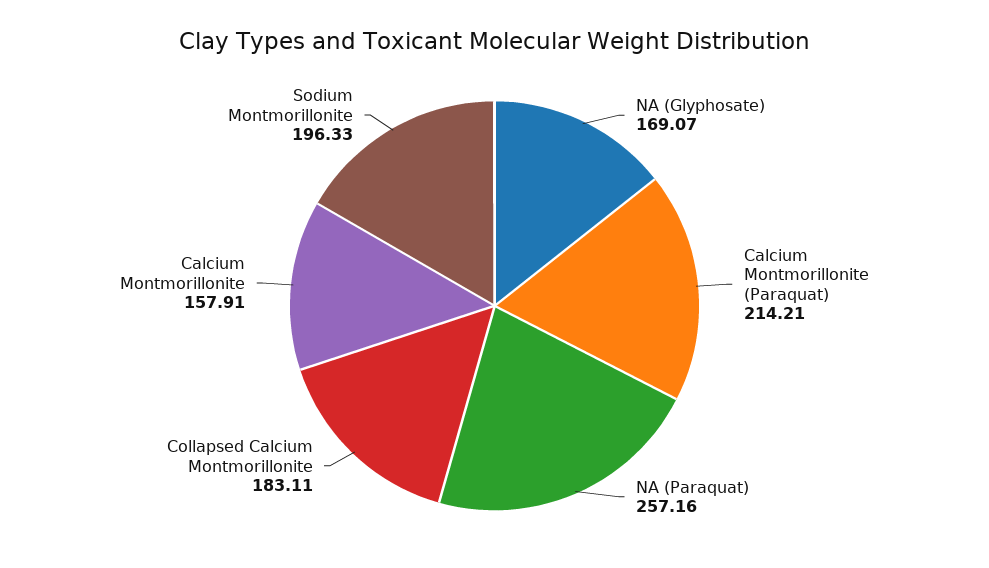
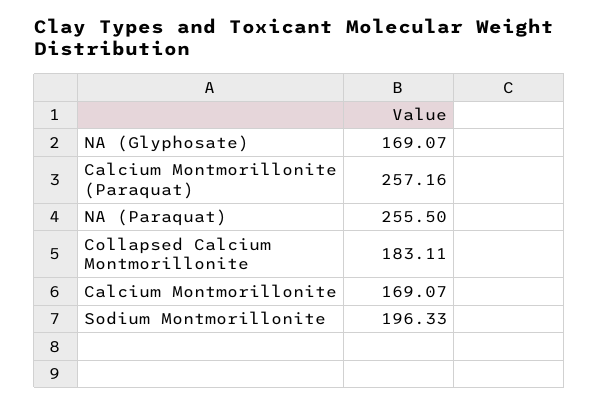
  {
    "NA (Glyphosate)": 169.07,
-   "Calcium Montmorillonite (Paraquat)": 214.21,
+   "Calcium Montmorillonite (Paraquat)": 257.16,
-   "NA (Paraquat)": 257.16,
+   "NA (Paraquat)": 255.5,
    "Collapsed Calcium Montmorillonite": 183.11,
-   "Calcium Montmorillonite": 157.91,
+   "Calcium Montmorillonite": 169.07,
    "Sodium Montmorillonite": 196.33
  }

